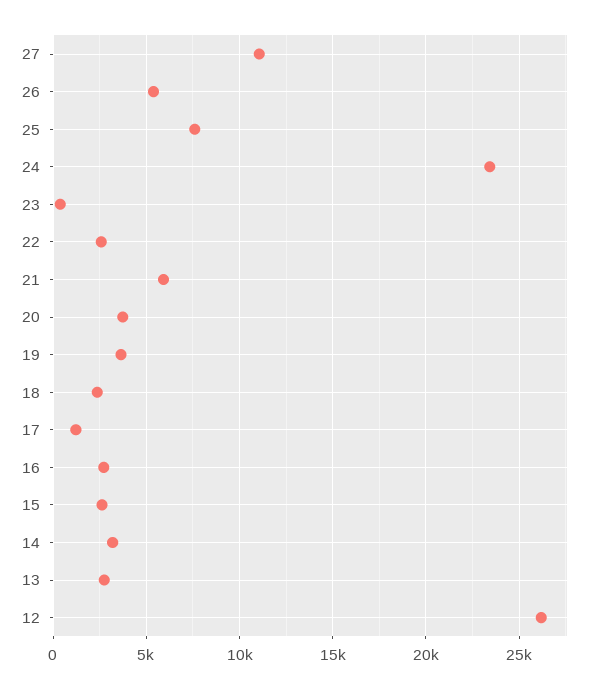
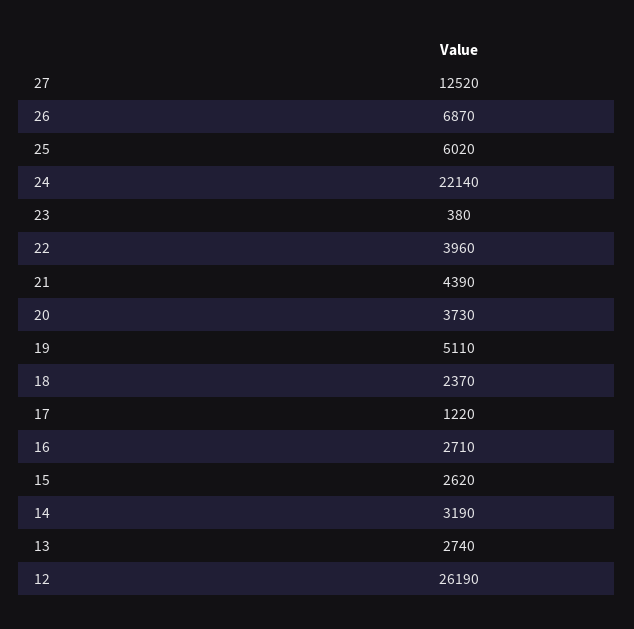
  {
-   "27": 11000,
+   "27": 12520,
-   "26": 5500,
+   "26": 6870,
-   "25": 7500,
+   "25": 6020,
-   "24": 23500,
+   "24": 22140,
    "23": 380,
-   "22": 2500,
+   "22": 3960,
-   "21": 6000,
+   "21": 4390,
    "20": 3730,
-   "19": 3500,
+   "19": 5110,
    "18": 2370,
    "17": 1220,
    "16": 2710,
    "15": 2620,
    "14": 3190,
    "13": 2740,
    "12": 26190
  }

